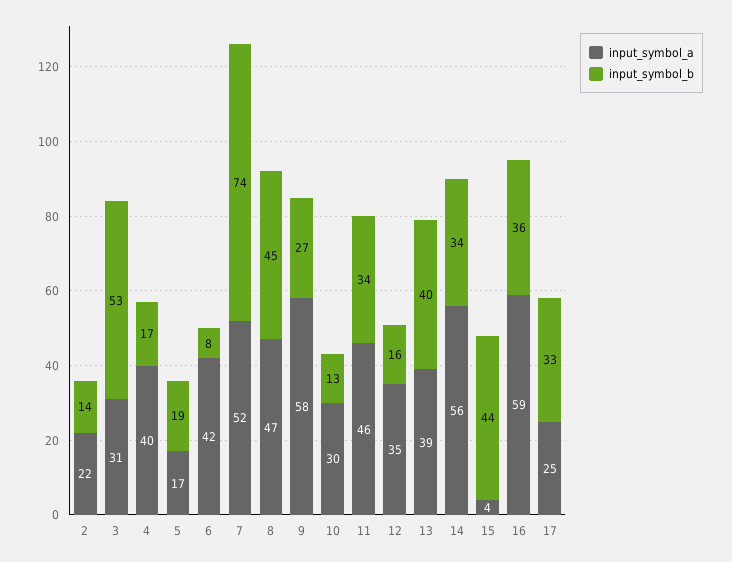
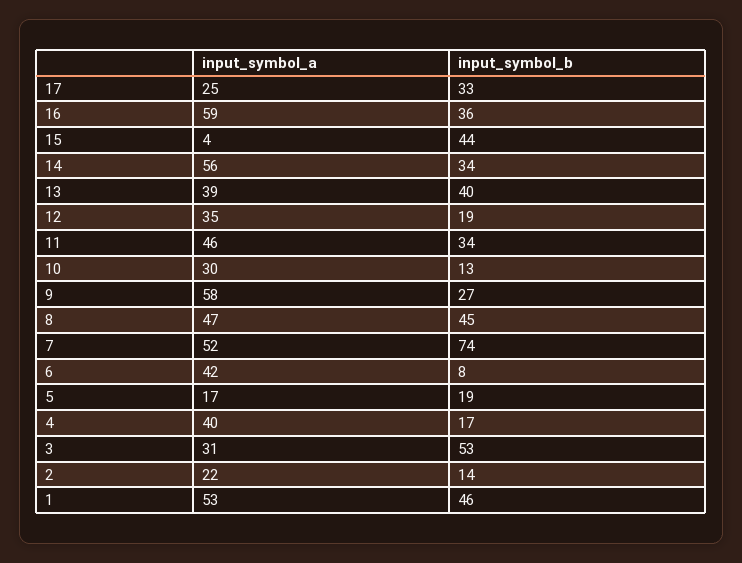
  {
    "input_symbol_a": {
      "2": 22,
      "3": 31,
      "4": 40,
      "5": 17,
      "6": 42,
      "7": 52,
      "8": 47,
      "9": 58,
      "10": 30,
      "11": 46,
      "12": 35,
      "13": 39,
      "14": 56,
      "15": 4,
      "16": 59,
-     "17": 25
+     "17": 25,
+     "1": 53
    },
    "input_symbol_b": {
      "2": 14,
      "3": 53,
      "4": 17,
      "5": 19,
      "6": 8,
      "7": 74,
      "8": 45,
      "9": 27,
      "10": 13,
      "11": 34,
-     "12": 16,
+     "12": 19,
      "13": 40,
      "14": 34,
      "15": 44,
      "16": 36,
-     "17": 33
+     "17": 33,
+     "1": 46
    }
  }

